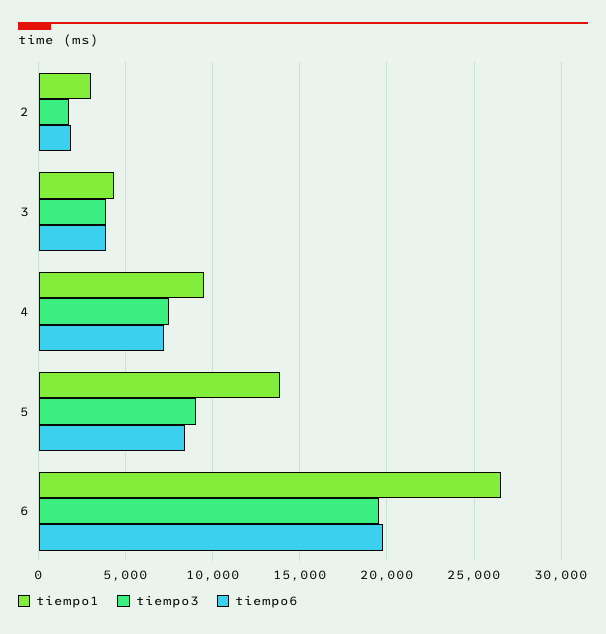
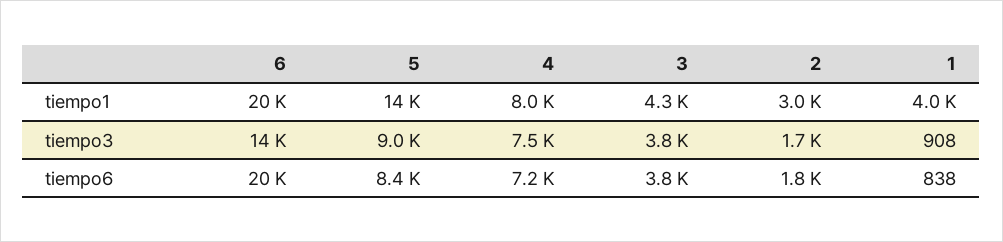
  {
    "tiempo1": {
      "2": 3000,
      "3": 4300,
-     "4": 9500,
+     "4": 8000,
      "5": 14000,
-     "6": 26500
+     "6": 20000,
+     "1": 4000
    },
    "tiempo3": {
      "2": 1700,
      "3": 3800,
      "4": 7500,
      "5": 9000,
-     "6": 19500
+     "6": 14000,
+     "1": 908
    },
    "tiempo6": {
      "2": 1800,
      "3": 3800,
      "4": 7200,
      "5": 8400,
-     "6": 20000
+     "6": 20000,
+     "1": 838
    }
  }

